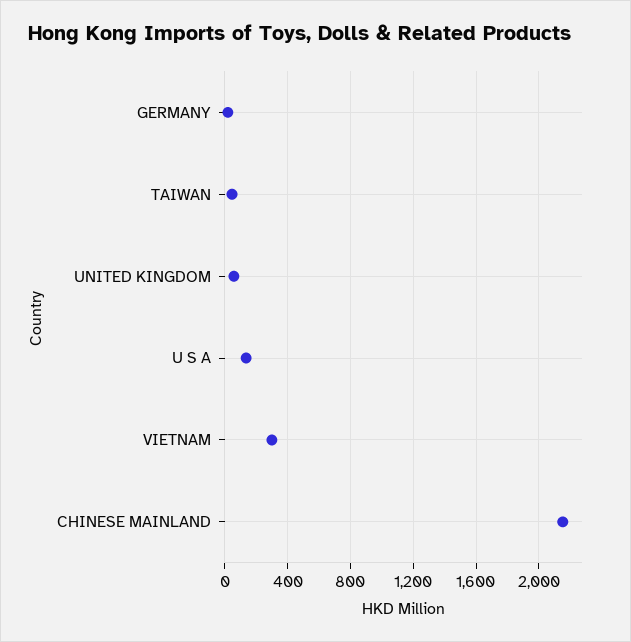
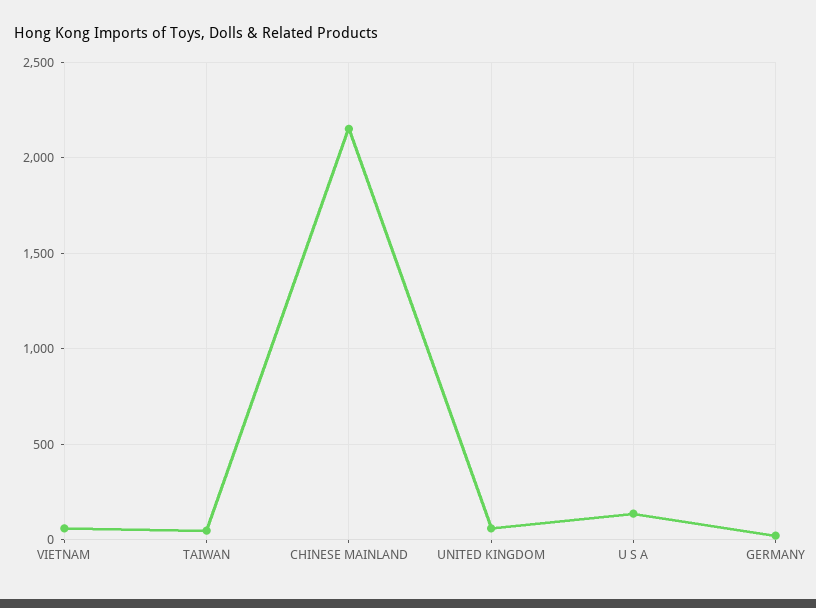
  {
    "GERMANY": 0,
    "TAIWAN": 50,
    "UNITED KINGDOM": 50,
    "U S A": 150,
-   "VIETNAM": 300,
+   "VIETNAM": 50,
    "CHINESE MAINLAND": 2150
  }

